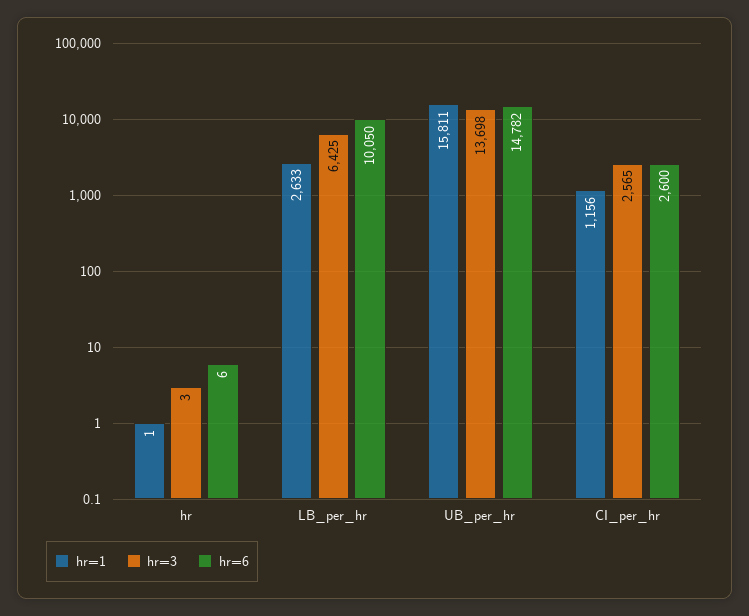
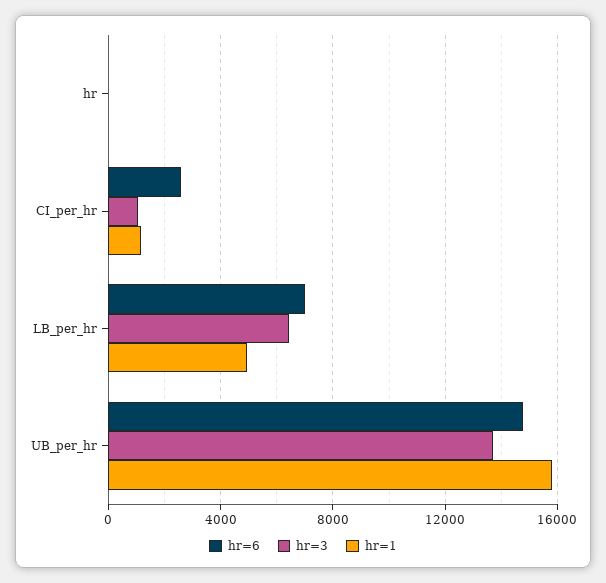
  {
    "hr=1": {
      "hr": 1,
-     "LB_per_hr": 2633,
+     "LB_per_hr": 5000,
      "UB_per_hr": 15811,
      "CI_per_hr": 1156
    },
    "hr=3": {
      "hr": 3,
      "LB_per_hr": 6425,
      "UB_per_hr": 13698,
-     "CI_per_hr": 2565
+     "CI_per_hr": 1000
    },
    "hr=6": {
      "hr": 6,
-     "LB_per_hr": 10050,
+     "LB_per_hr": 7000,
      "UB_per_hr": 14782,
      "CI_per_hr": 2600
    }
  }

